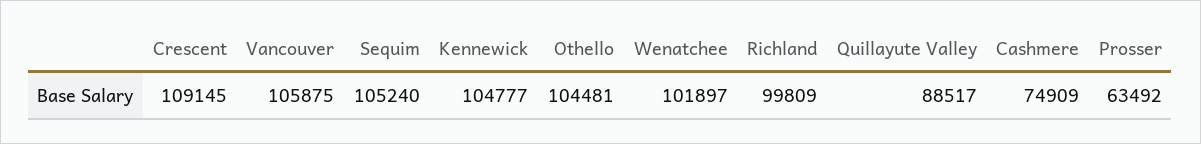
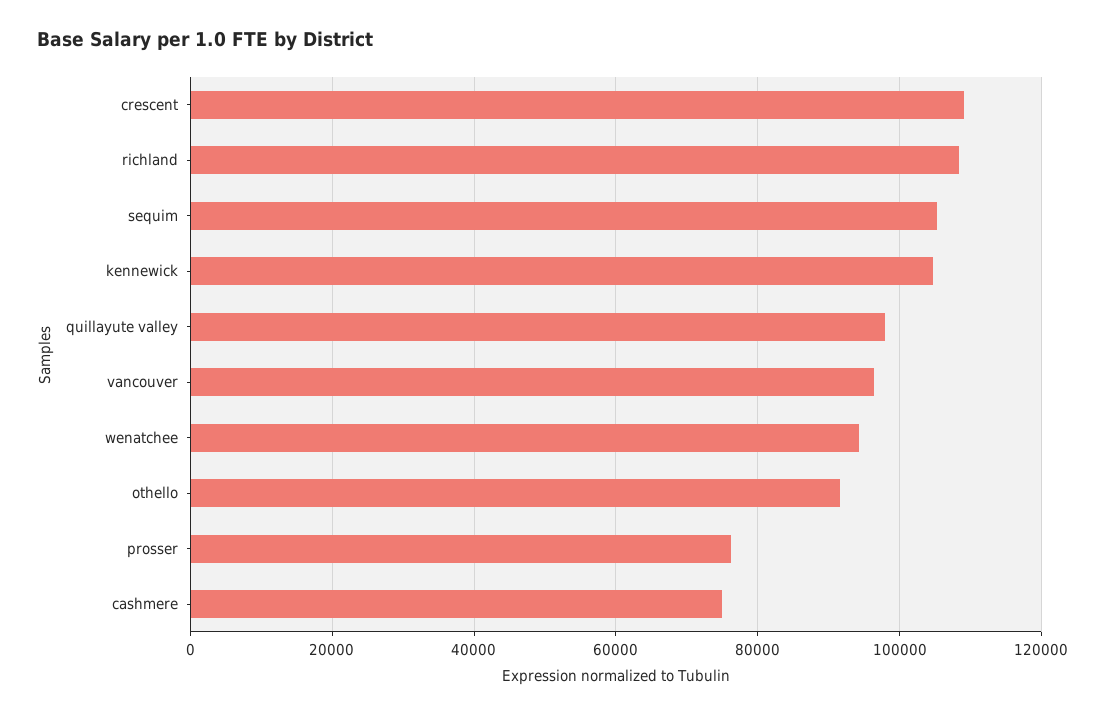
  {
    "Crescent": 109145,
-   "Vancouver": 105875,
+   "Vancouver": 96000,
    "Sequim": 105240,
    "Kennewick": 104777,
-   "Othello": 104481,
+   "Othello": 92000,
-   "Wenatchee": 101897,
+   "Wenatchee": 94000,
-   "Richland": 99809,
+   "Richland": 108000,
-   "Quillayute Valley": 88517,
+   "Quillayute Valley": 98000,
    "Cashmere": 74909,
-   "Prosser": 63492
+   "Prosser": 76000
  }

